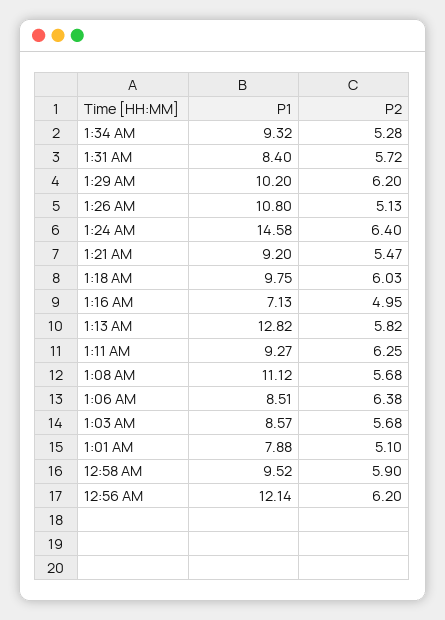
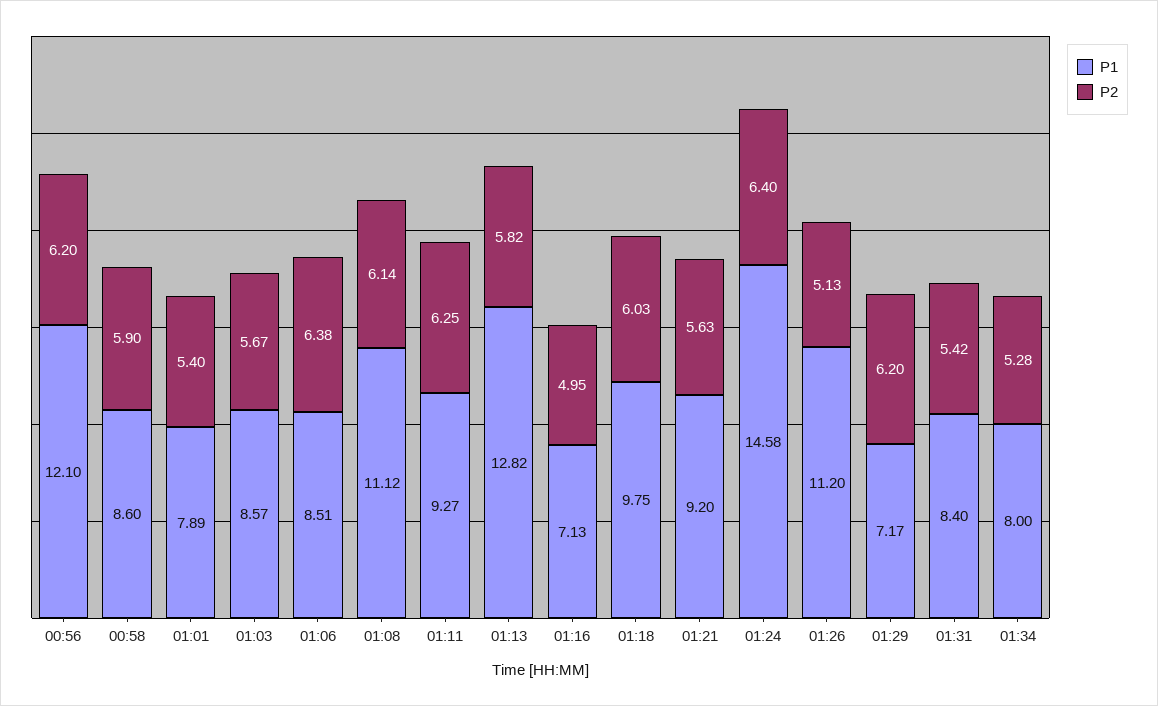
  {
    "P1": {
-     "1:34 AM": 9.32,
+     "1:34 AM": 8,
      "1:31 AM": 8.4,
-     "1:29 AM": 10.2,
+     "1:29 AM": 7.17,
-     "1:26 AM": 10.8,
+     "1:26 AM": 11.2,
      "1:24 AM": 14.58,
      "1:21 AM": 9.2,
      "1:18 AM": 9.75,
      "1:16 AM": 7.13,
      "1:13 AM": 12.82,
      "1:11 AM": 9.27,
      "1:08 AM": 11.12,
      "1:06 AM": 8.51,
      "1:03 AM": 8.57,
-     "1:01 AM": 7.88,
+     "1:01 AM": 7.89,
-     "12:58 AM": 9.52,
+     "12:58 AM": 8.6,
-     "12:56 AM": 12.14
+     "12:56 AM": 12.1
    },
    "P2": {
      "1:34 AM": 5.28,
-     "1:31 AM": 5.72,
+     "1:31 AM": 5.42,
      "1:29 AM": 6.2,
      "1:26 AM": 5.13,
      "1:24 AM": 6.4,
-     "1:21 AM": 5.47,
+     "1:21 AM": 5.63,
      "1:18 AM": 6.03,
      "1:16 AM": 4.95,
      "1:13 AM": 5.82,
      "1:11 AM": 6.25,
-     "1:08 AM": 5.68,
+     "1:08 AM": 6.14,
      "1:06 AM": 6.38,
-     "1:03 AM": 5.68,
+     "1:03 AM": 5.67,
-     "1:01 AM": 5.1,
+     "1:01 AM": 5.4,
      "12:58 AM": 5.9,
      "12:56 AM": 6.2
    }
  }

